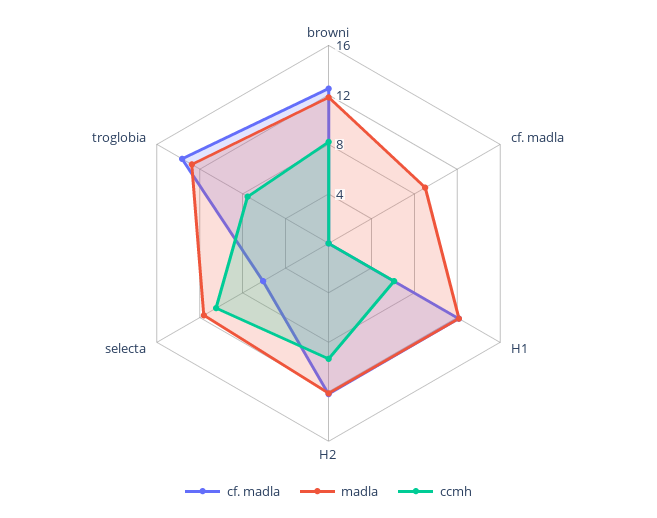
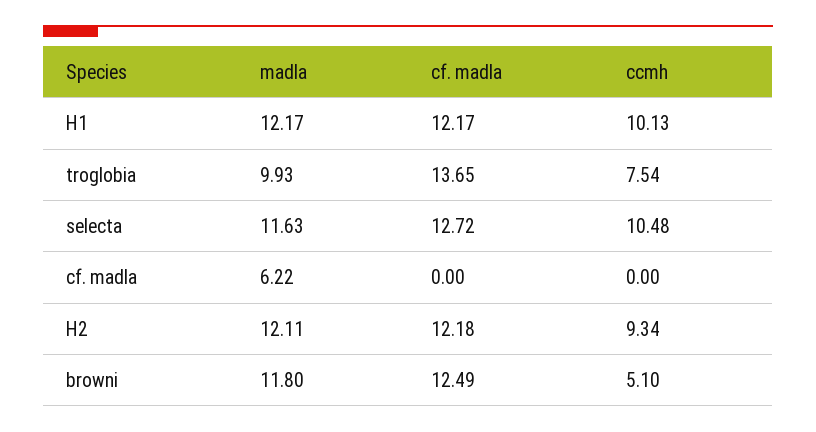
  {
    "cf. madla": {
      "browni": 12.49,
      "cf. madla": 0,
      "H1": 12.17,
      "H2": 12.18,
-     "selecta": 6,
+     "selecta": 12.72,
      "troglobia": 13.65
    },
    "madla": {
      "browni": 11.8,
-     "cf. madla": 9,
+     "cf. madla": 6.22,
      "H1": 12.17,
      "H2": 12.11,
      "selecta": 11.63,
-     "troglobia": 13
+     "troglobia": 9.93
    },
    "ccmh": {
-     "browni": 8,
+     "browni": 5.1,
      "cf. madla": 0,
-     "H1": 6,
+     "H1": 10.13,
      "H2": 9.34,
      "selecta": 10.48,
      "troglobia": 7.54
    }
  }

